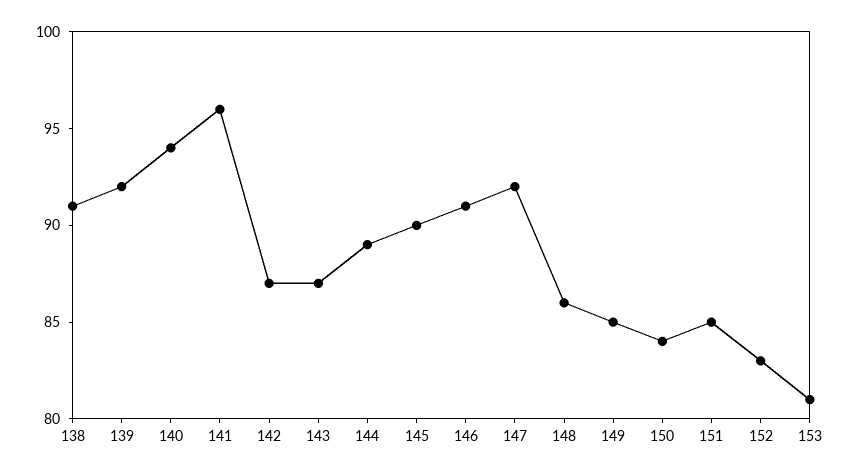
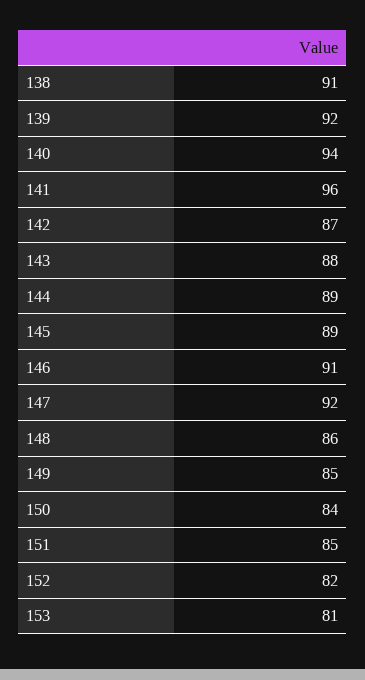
  {
    "138": 91,
    "139": 92,
    "140": 94,
    "141": 96,
    "142": 87,
-   "143": 87,
+   "143": 88,
    "144": 89,
-   "145": 90,
+   "145": 89,
    "146": 91,
    "147": 92,
    "148": 86,
    "149": 85,
    "150": 84,
    "151": 85,
-   "152": 83,
+   "152": 82,
    "153": 81
  }

